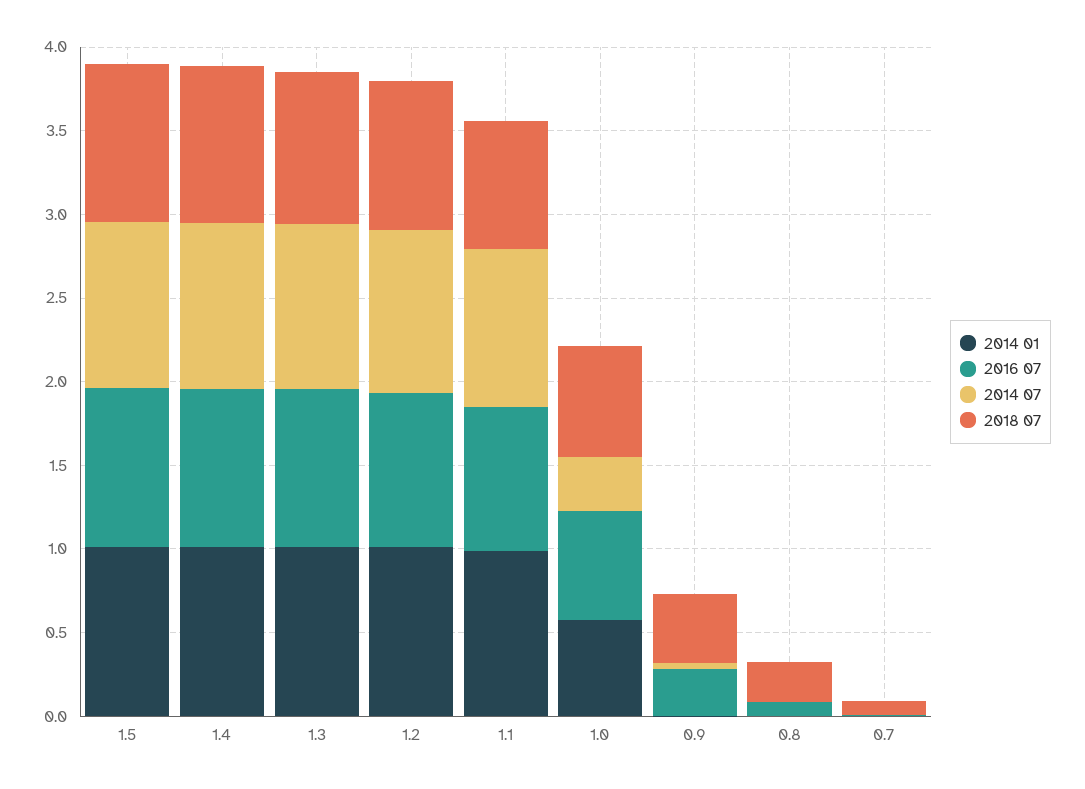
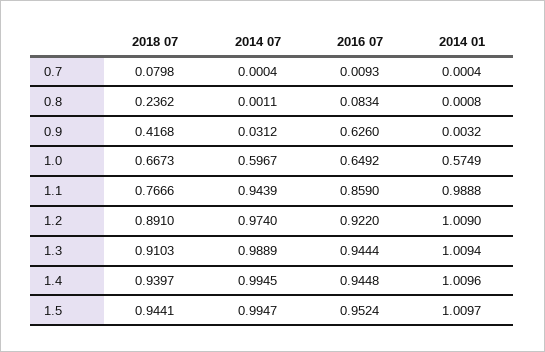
  {
    "2014 01": {
      "1.5": 1.0097,
      "1.4": 1.0096,
      "1.3": 1.0094,
      "1.2": 1.009,
      "1.1": 0.9888,
      "1.0": 0.5749,
      "0.9": 0.0032,
      "0.8": 0.0008,
      "0.7": 0.0004
    },
    "2016 07": {
      "1.5": 0.9524,
      "1.4": 0.9448,
      "1.3": 0.9444,
      "1.2": 0.922,
      "1.1": 0.859,
      "1.0": 0.6492,
-     "0.9": 0.3,
+     "0.9": 0.626,
      "0.8": 0.0834,
      "0.7": 0.0093
    },
    "2014 07": {
      "1.5": 0.9947,
      "1.4": 0.9945,
      "1.3": 0.9889,
      "1.2": 0.974,
      "1.1": 0.9439,
-     "1.0": 0.3,
+     "1.0": 0.5967,
      "0.9": 0.0312,
      "0.8": 0.0011,
      "0.7": 0.0004
    },
    "2018 07": {
      "1.5": 0.9441,
      "1.4": 0.9397,
      "1.3": 0.9103,
      "1.2": 0.891,
      "1.1": 0.7666,
      "1.0": 0.6673,
      "0.9": 0.4168,
      "0.8": 0.2362,
      "0.7": 0.0798
    }
  }

